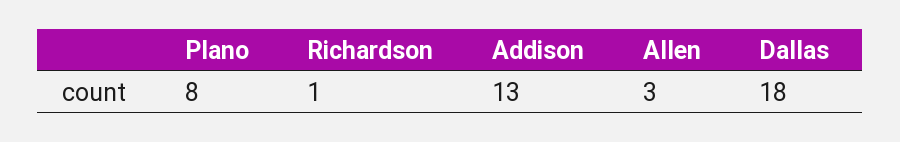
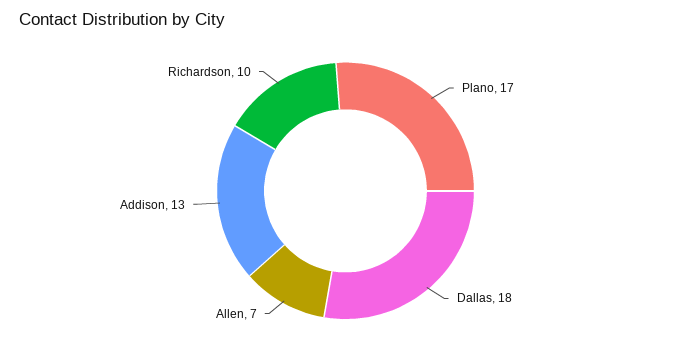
  {
-   "Plano": 8,
+   "Plano": 17,
-   "Richardson": 1,
+   "Richardson": 10,
    "Addison": 13,
-   "Allen": 3,
+   "Allen": 7,
    "Dallas": 18
  }

